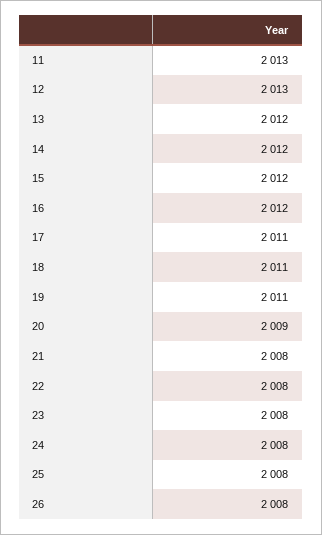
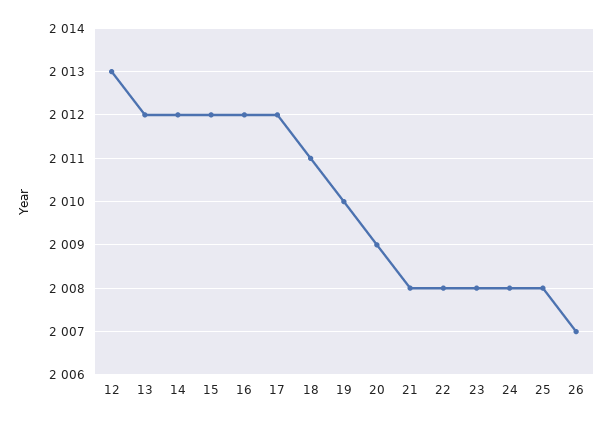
  {
-   "11": 2013,
    "12": 2013,
    "13": 2012,
    "14": 2012,
    "15": 2012,
    "16": 2012,
-   "17": 2011,
+   "17": 2012,
    "18": 2011,
-   "19": 2011,
+   "19": 2010,
    "20": 2009,
    "21": 2008,
    "22": 2008,
    "23": 2008,
    "24": 2008,
    "25": 2008,
-   "26": 2008
+   "26": 2007
  }

